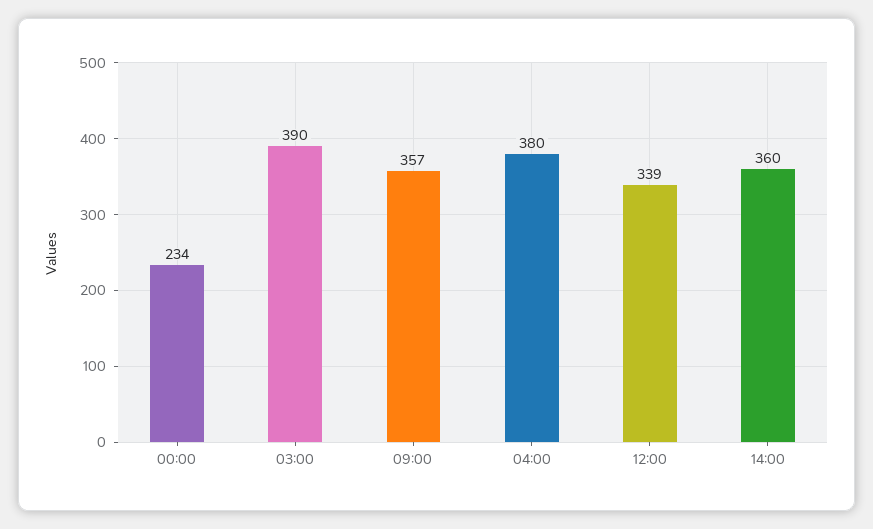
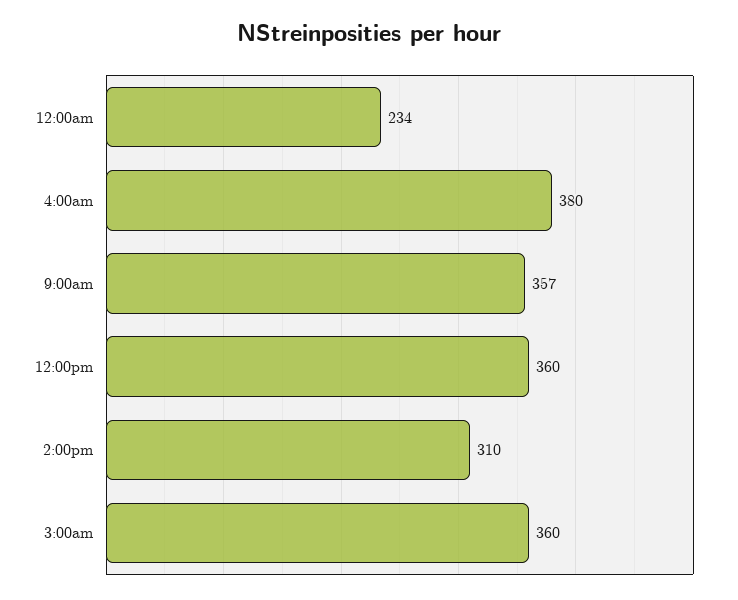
  {
    "00:00": 234,
-   "03:00": 390,
+   "03:00": 360,
    "09:00": 357,
    "04:00": 380,
-   "12:00": 339,
+   "12:00": 360,
-   "14:00": 360
+   "14:00": 310
  }

